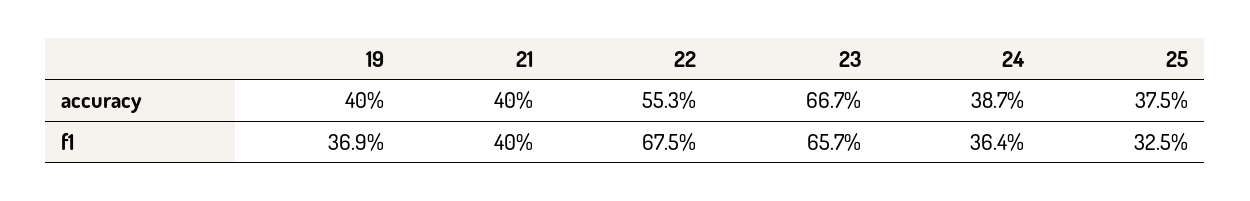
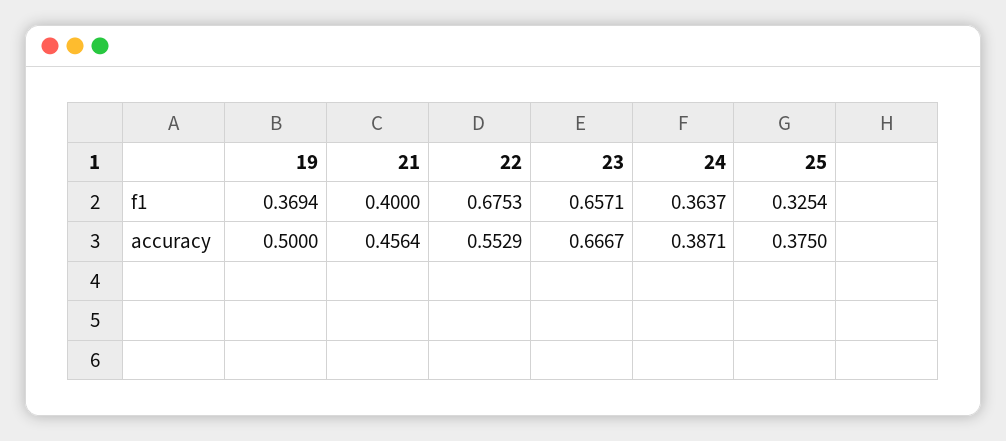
  {
    "19": {
-     "accuracy": 0.4,
+     "accuracy": 0.5,
      "f1": 0.3694
    },
    "21": {
-     "accuracy": 0.4,
+     "accuracy": 0.4564,
      "f1": 0.4
    },
    "22": {
      "accuracy": 0.5529,
      "f1": 0.6753
    },
    "23": {
      "accuracy": 0.6667,
      "f1": 0.6571
    },
    "24": {
      "accuracy": 0.3871,
      "f1": 0.3637
    },
    "25": {
      "accuracy": 0.375,
      "f1": 0.3254
    }
  }

